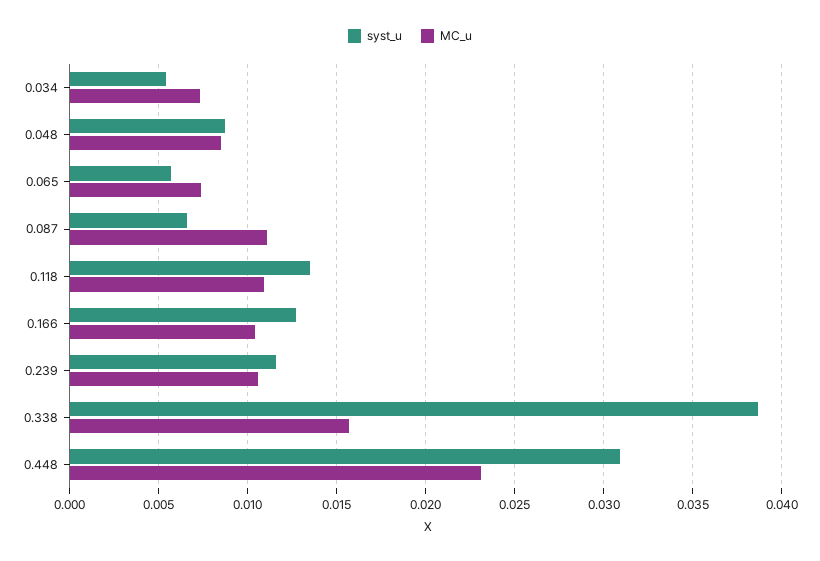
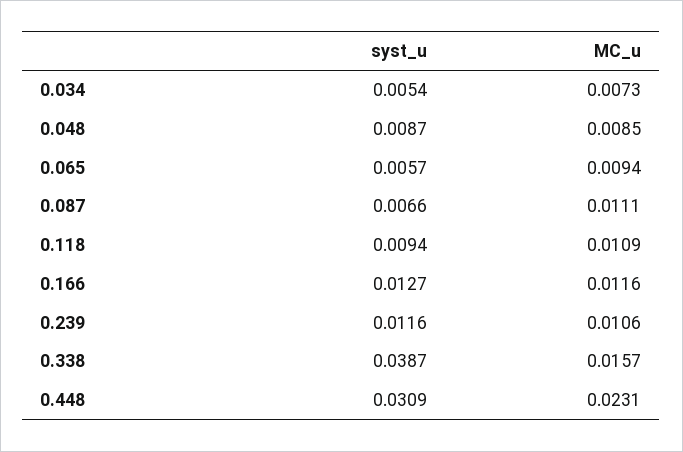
  {
    "syst_u": {
      "0.034": 0.0054,
      "0.048": 0.0087,
      "0.065": 0.0057,
      "0.087": 0.0066,
-     "0.118": 0.0135,
+     "0.118": 0.0094,
      "0.166": 0.0127,
      "0.239": 0.0116,
      "0.338": 0.0387,
      "0.448": 0.0309
    },
    "MC_u": {
      "0.034": 0.0073,
      "0.048": 0.0085,
-     "0.065": 0.0075,
+     "0.065": 0.0094,
      "0.087": 0.0111,
      "0.118": 0.0109,
-     "0.166": 0.0105,
+     "0.166": 0.0116,
      "0.239": 0.0106,
      "0.338": 0.0157,
      "0.448": 0.0231
    }
  }

